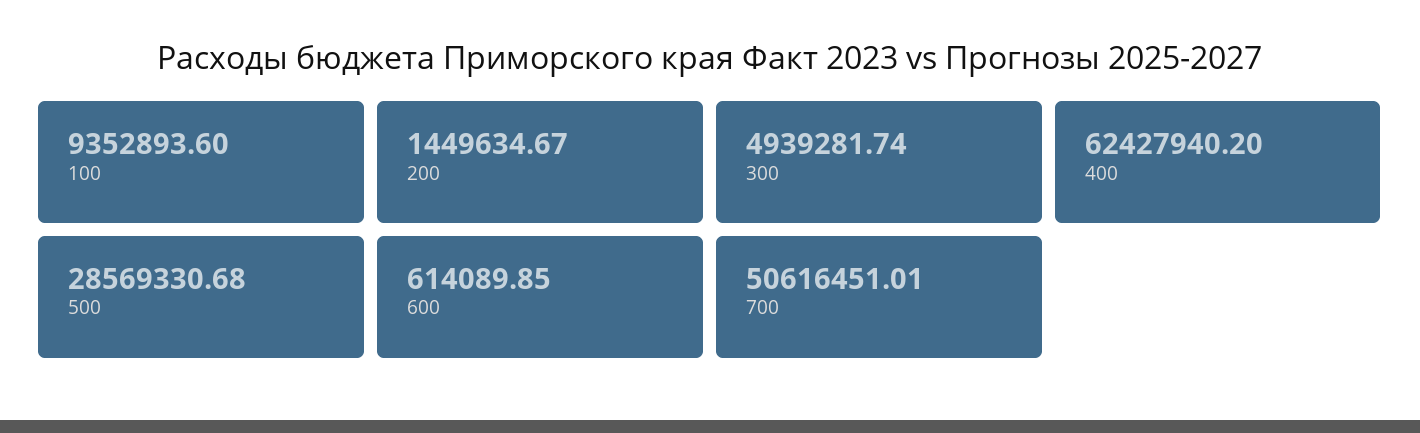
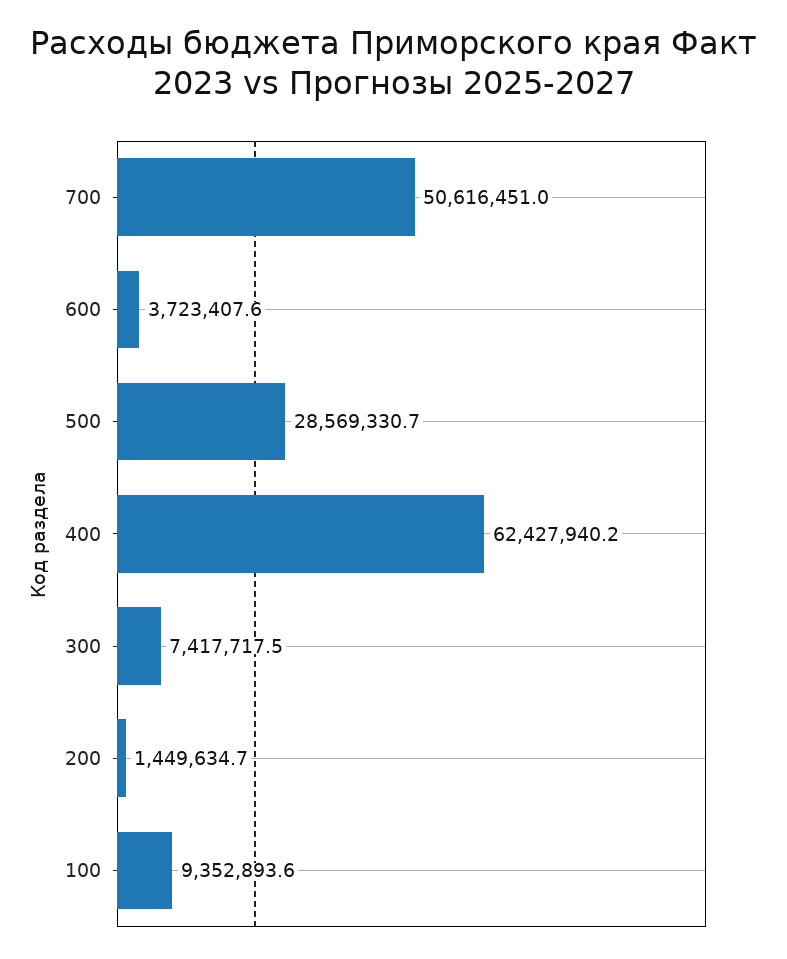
  {
    "100": 9352893.6,
    "200": 1449634.67,
-   "300": 4939281.74,
+   "300": 7417717.5,
    "400": 62427940.2,
    "500": 28569330.68,
-   "600": 614089.85,
+   "600": 3723407.6,
    "700": 50616451.01
  }

